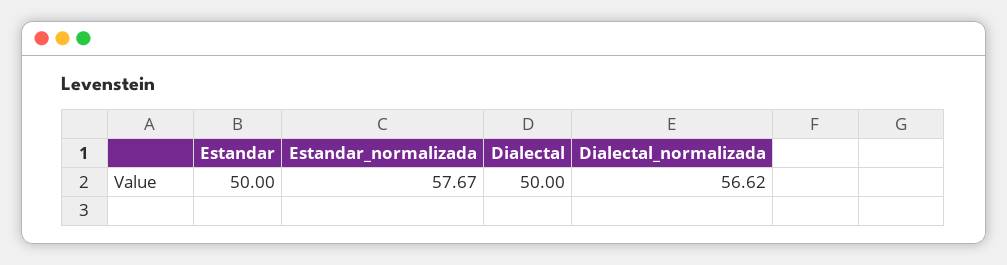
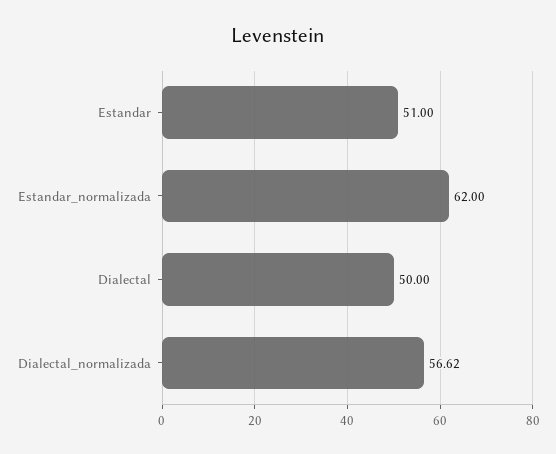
  {
-   "Estandar": 50,
+   "Estandar": 51,
-   "Estandar_normalizada": 57.67,
+   "Estandar_normalizada": 62,
    "Dialectal": 50,
    "Dialectal_normalizada": 56.62
  }

